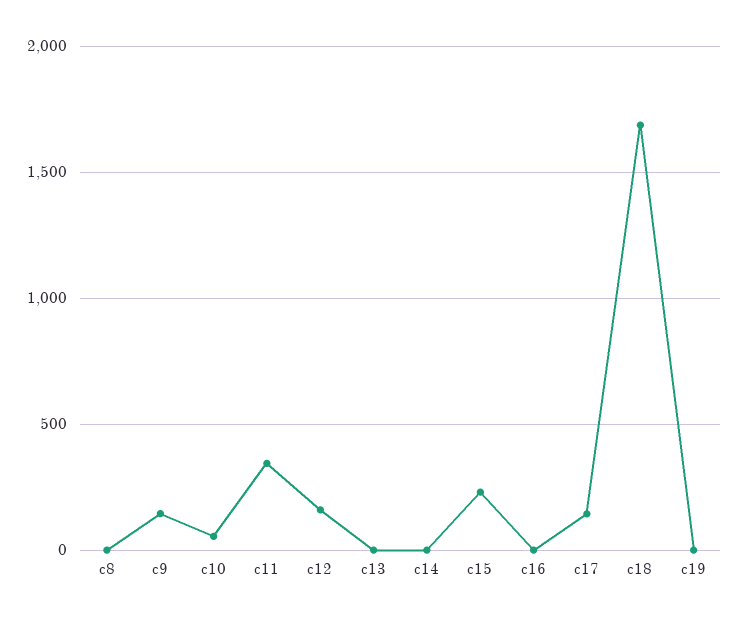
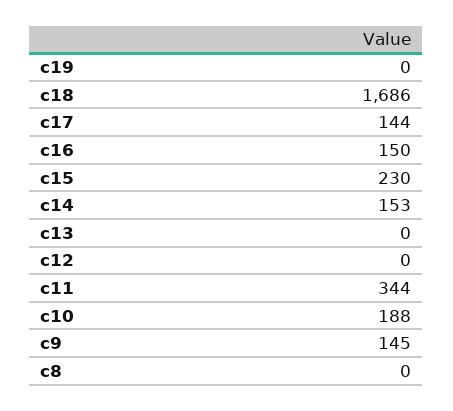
  {
    "c8": 0,
    "c9": 145,
-   "c10": 50,
+   "c10": 188,
    "c11": 344,
-   "c12": 150,
+   "c12": 0,
    "c13": 0,
-   "c14": 0,
+   "c14": 153,
    "c15": 230,
-   "c16": 0,
+   "c16": 150,
    "c17": 144,
    "c18": 1686,
    "c19": 0
  }

